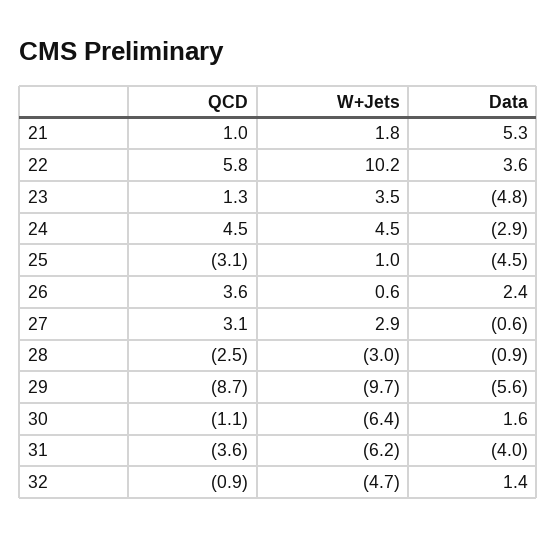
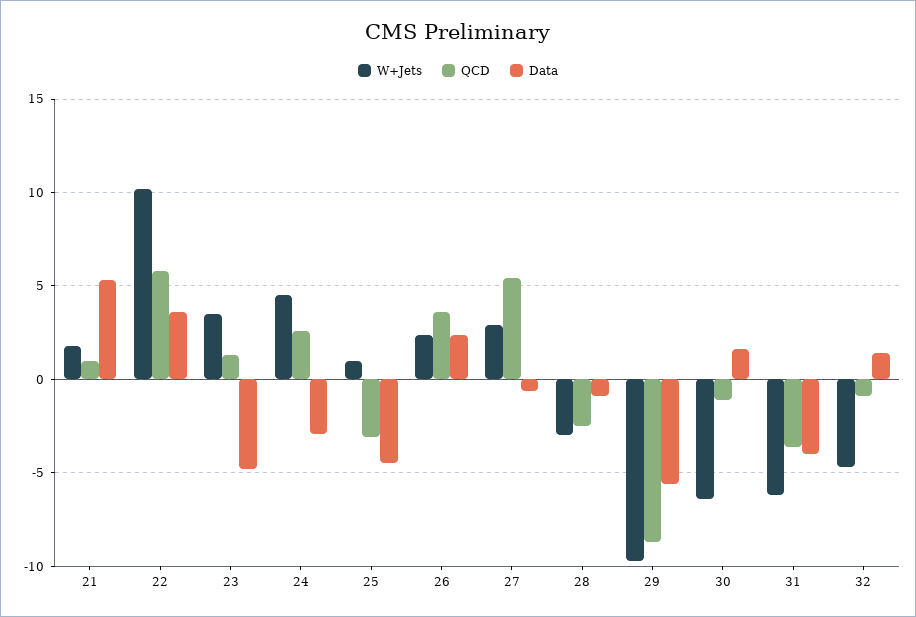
  {
    "QCD": {
      "21": 1,
      "22": 5.8,
      "23": 1.3,
-     "24": 4.5,
+     "24": 2.5,
      "25": -3.1,
      "26": 3.6,
-     "27": 3.1,
+     "27": 5.5,
      "28": -2.5,
      "29": -8.7,
      "30": -1.1,
      "31": -3.6,
      "32": -0.9
    },
    "W+Jets": {
      "21": 1.8,
      "22": 10.2,
      "23": 3.5,
      "24": 4.5,
      "25": 1,
-     "26": 0.6,
+     "26": 2.5,
      "27": 2.9,
      "28": -3,
      "29": -9.7,
      "30": -6.4,
      "31": -6.2,
      "32": -4.7
    },
    "Data": {
      "21": 5.3,
      "22": 3.6,
      "23": -4.8,
      "24": -2.9,
      "25": -4.5,
      "26": 2.4,
      "27": -0.6,
      "28": -0.9,
      "29": -5.6,
      "30": 1.6,
      "31": -4,
      "32": 1.4
    }
  }

